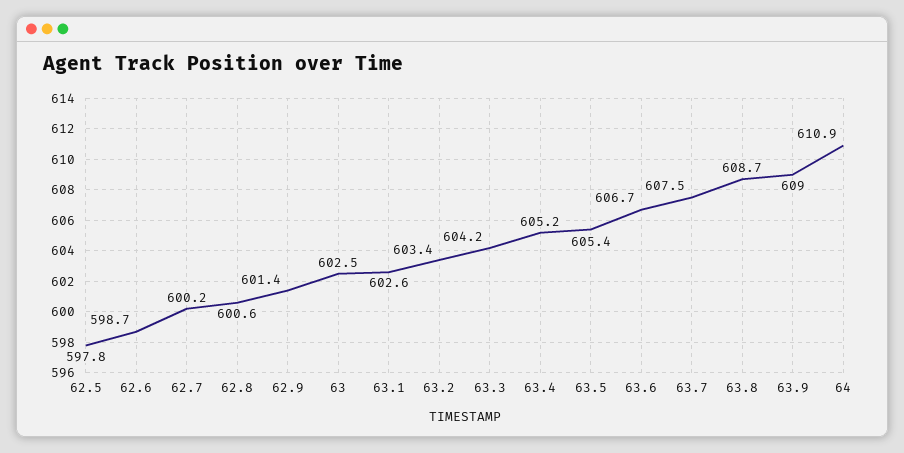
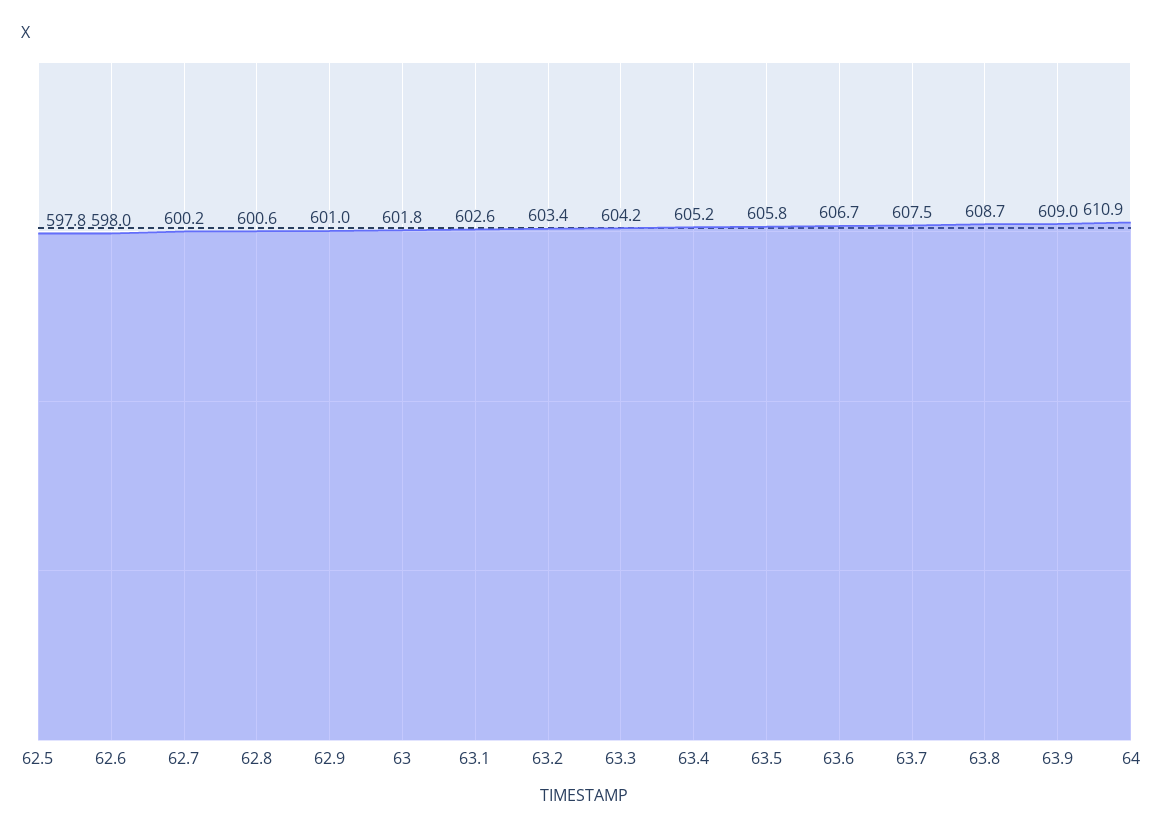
  {
    "62.5": 597.8,
-   "62.6": 598.7,
+   "62.6": 598,
    "62.7": 600.2,
    "62.8": 600.6,
-   "62.9": 601.4,
+   "62.9": 601,
-   "63": 602.5,
+   "63": 601.8,
    "63.1": 602.6,
    "63.2": 603.4,
    "63.3": 604.2,
    "63.4": 605.2,
-   "63.5": 605.4,
+   "63.5": 605.8,
    "63.6": 606.7,
    "63.7": 607.5,
    "63.8": 608.7,
    "63.9": 609,
    "64": 610.9
  }

